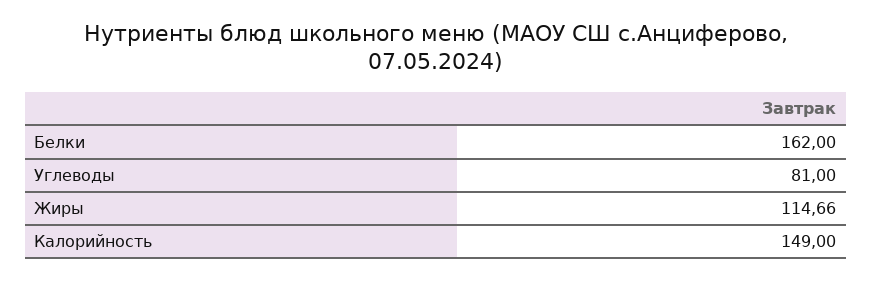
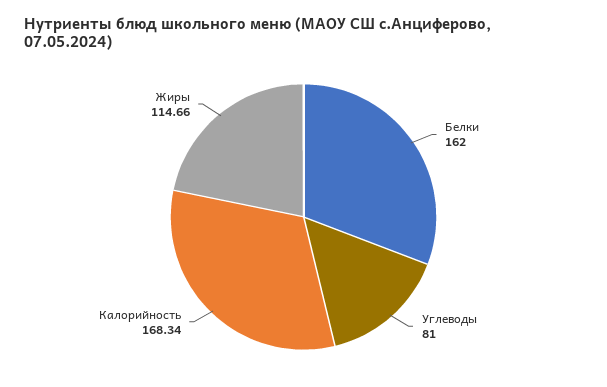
  {
    "Белки": 162,
    "Углеводы": 81,
    "Жиры": 114.66,
-   "Калорийность": 149
+   "Калорийность": 168.34
  }

